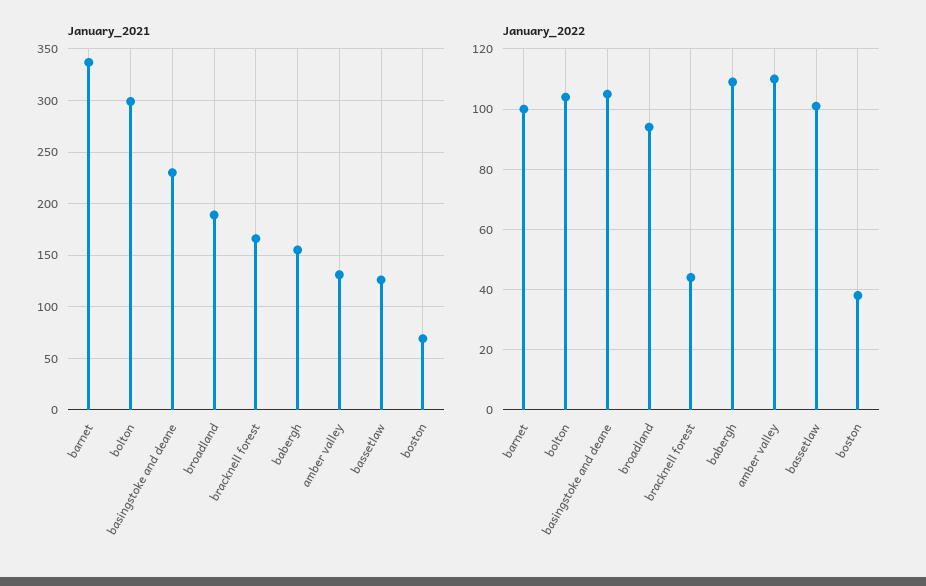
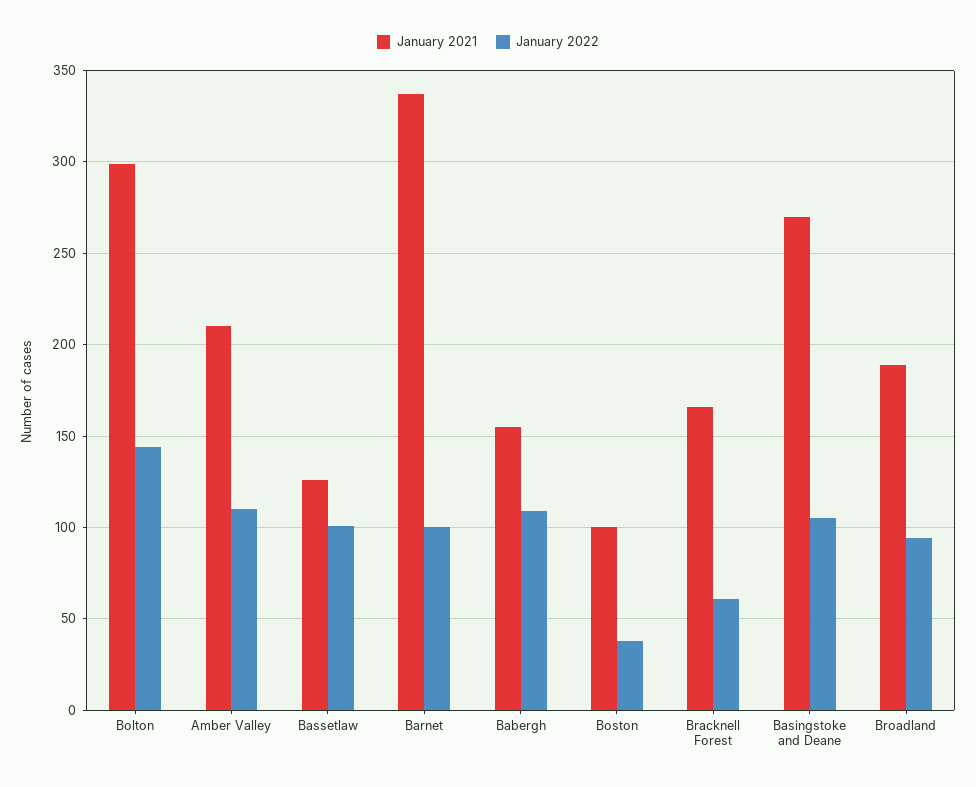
  {
    "January_2021": {
      "barnet": 335,
      "bolton": 300,
-     "basingstoke and deane": 230,
+     "basingstoke and deane": 270,
      "broadland": 190,
      "bracknell forest": 165,
      "babergh": 155,
-     "amber valley": 130,
+     "amber valley": 210,
      "bassetlaw": 125,
-     "boston": 70
+     "boston": 100
    },
    "January_2022": {
      "barnet": 100,
-     "bolton": 105,
+     "bolton": 145,
      "basingstoke and deane": 105,
      "broadland": 95,
-     "bracknell forest": 45,
+     "bracknell forest": 60,
      "babergh": 110,
      "amber valley": 110,
      "bassetlaw": 100,
      "boston": 40
    }
  }

